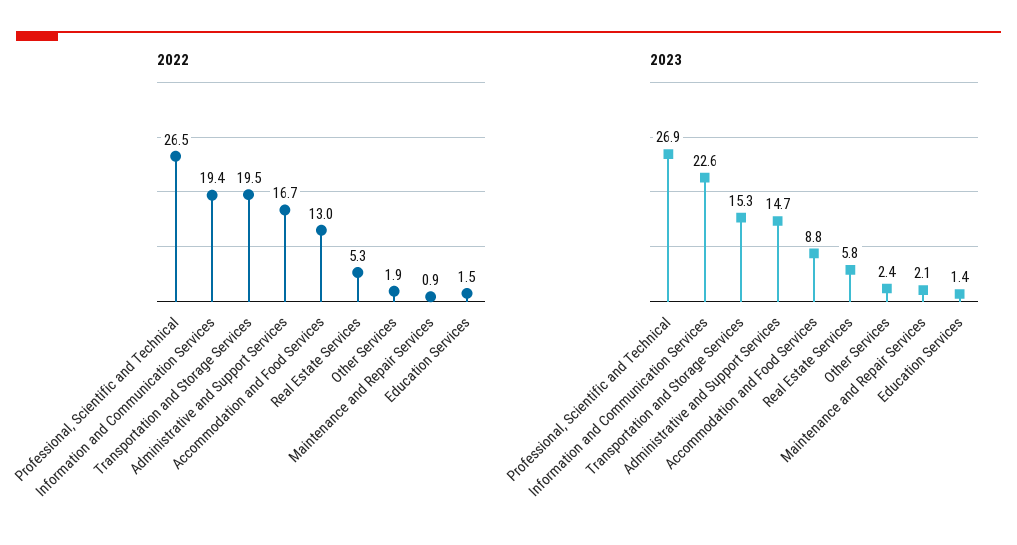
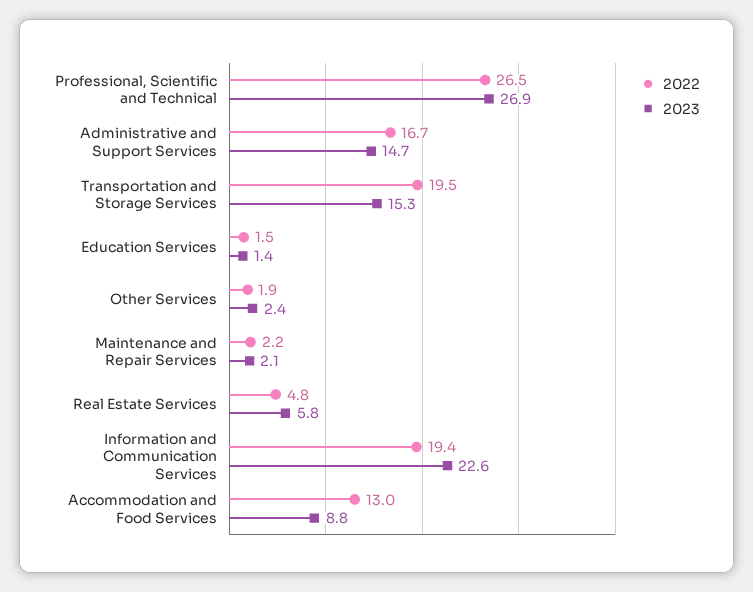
  {
    "2022": {
      "Professional, Scientific and Technical": 26.5,
      "Information and Communication Services": 19.4,
      "Transportation and Storage Services": 19.5,
      "Administrative and Support Services": 16.7,
      "Accommodation and Food Services": 13,
-     "Real Estate Services": 5.3,
+     "Real Estate Services": 4.8,
      "Other Services": 1.9,
-     "Maintenance and Repair Services": 0.9,
+     "Maintenance and Repair Services": 2.2,
      "Education Services": 1.5
    },
    "2023": {
      "Professional, Scientific and Technical": 26.9,
      "Information and Communication Services": 22.6,
      "Transportation and Storage Services": 15.3,
      "Administrative and Support Services": 14.7,
      "Accommodation and Food Services": 8.8,
      "Real Estate Services": 5.8,
      "Other Services": 2.4,
      "Maintenance and Repair Services": 2.1,
      "Education Services": 1.4
    }
  }

